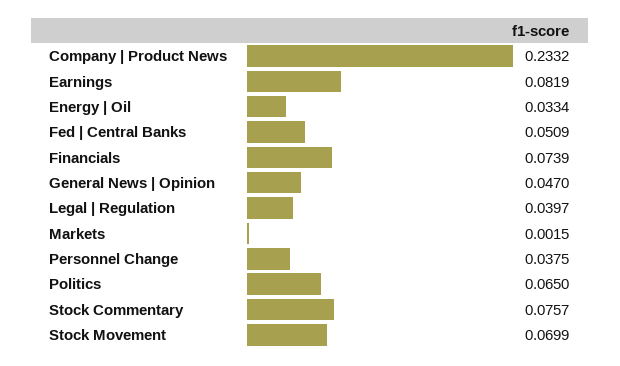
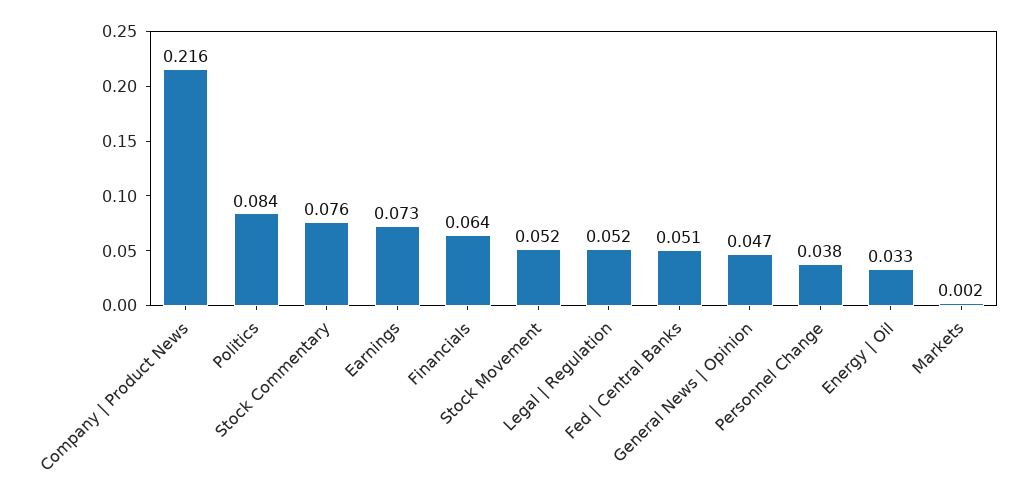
  {
-   "Company | Product News": 0.2332,
+   "Company | Product News": 0.216,
-   "Earnings": 0.0819,
+   "Earnings": 0.073,
    "Energy | Oil": 0.0334,
    "Fed | Central Banks": 0.0509,
-   "Financials": 0.0739,
+   "Financials": 0.064,
    "General News | Opinion": 0.047,
-   "Legal | Regulation": 0.0397,
+   "Legal | Regulation": 0.052,
    "Markets": 0.0015,
    "Personnel Change": 0.0375,
-   "Politics": 0.065,
+   "Politics": 0.084,
    "Stock Commentary": 0.0757,
-   "Stock Movement": 0.0699
+   "Stock Movement": 0.052
  }

